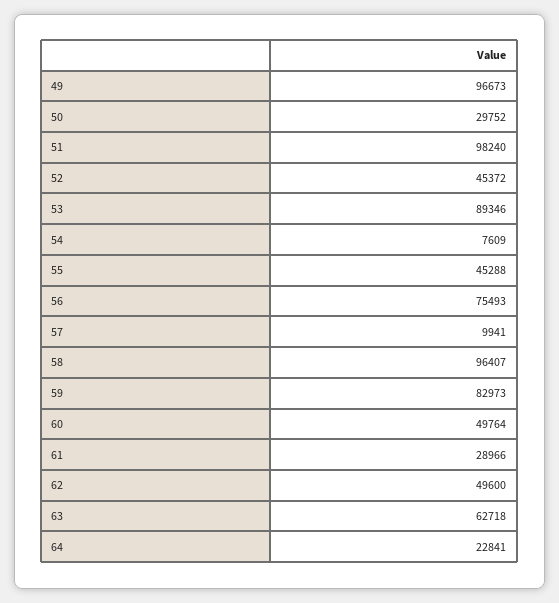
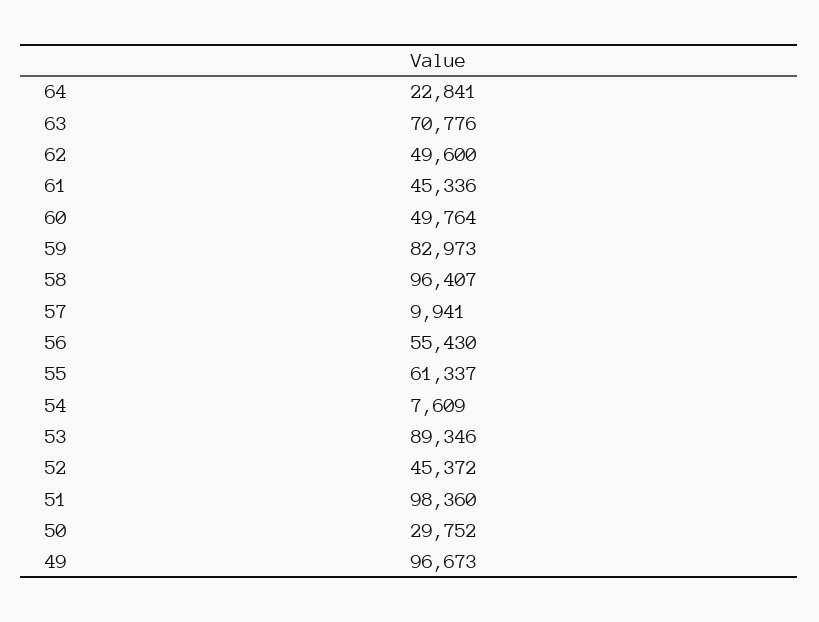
  {
    "49": 96673,
    "50": 29752,
-   "51": 98240,
+   "51": 98360,
    "52": 45372,
    "53": 89346,
    "54": 7609,
-   "55": 45288,
+   "55": 61337,
-   "56": 75493,
+   "56": 55430,
    "57": 9941,
    "58": 96407,
    "59": 82973,
    "60": 49764,
-   "61": 28966,
+   "61": 45336,
    "62": 49600,
-   "63": 62718,
+   "63": 70776,
    "64": 22841
  }

